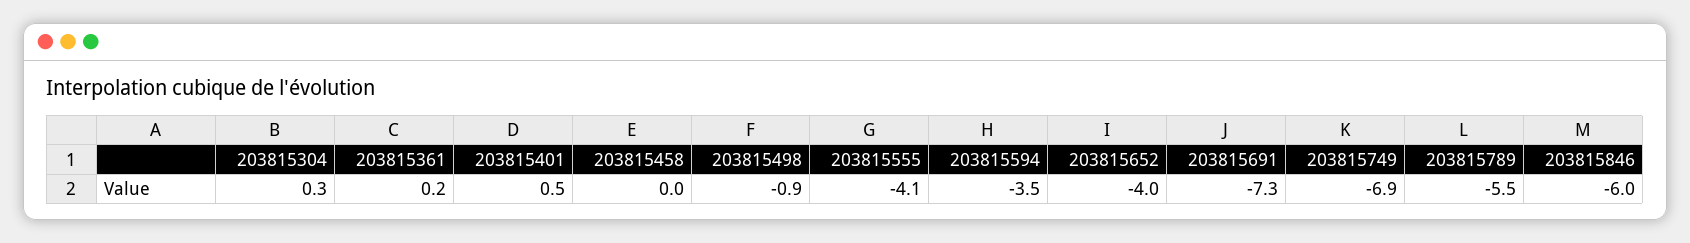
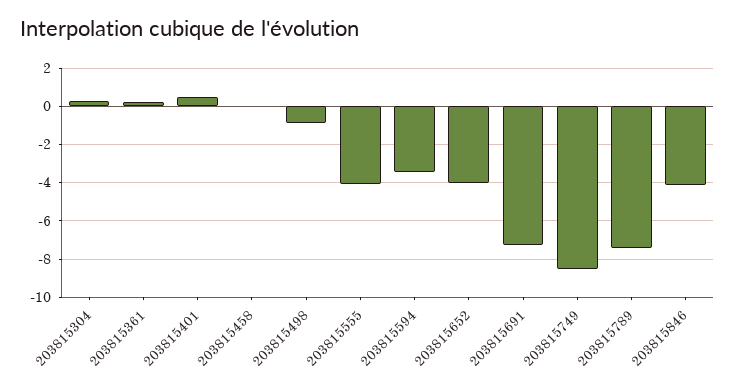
  {
    "203815304": 0.3,
    "203815361": 0.2,
    "203815401": 0.5,
    "203815458": 0,
    "203815498": -0.9,
    "203815555": -4.1,
    "203815594": -3.5,
    "203815652": -4,
    "203815691": -7.3,
-   "203815749": -6.9,
+   "203815749": -8.5,
-   "203815789": -5.5,
+   "203815789": -7.5,
-   "203815846": -6
+   "203815846": -4
  }

